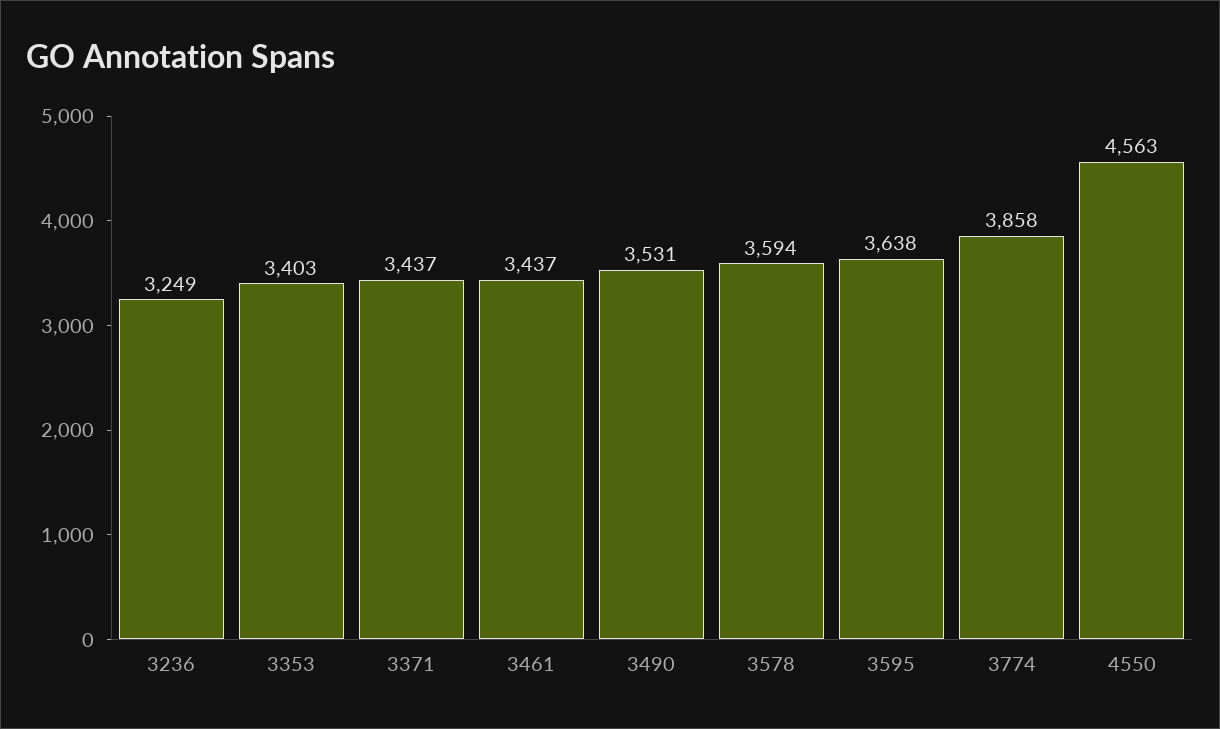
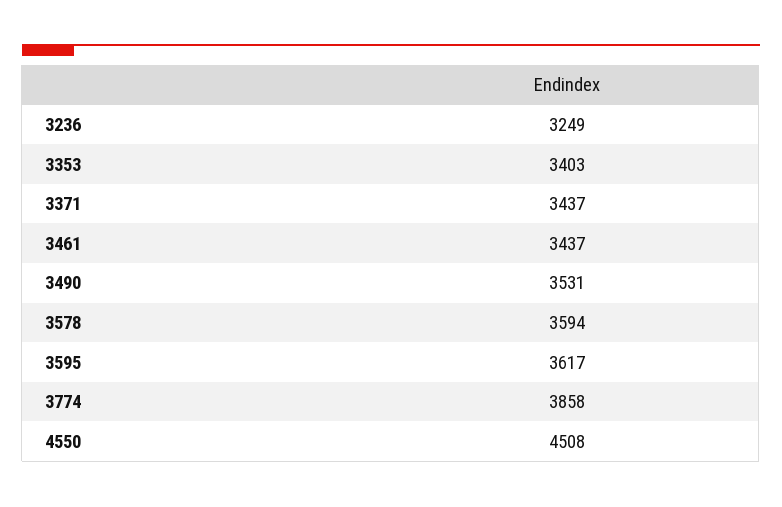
  {
    "3236": 3249,
    "3353": 3403,
    "3371": 3437,
    "3461": 3437,
    "3490": 3531,
    "3578": 3594,
-   "3595": 3638,
+   "3595": 3617,
    "3774": 3858,
-   "4550": 4563
+   "4550": 4508
  }

